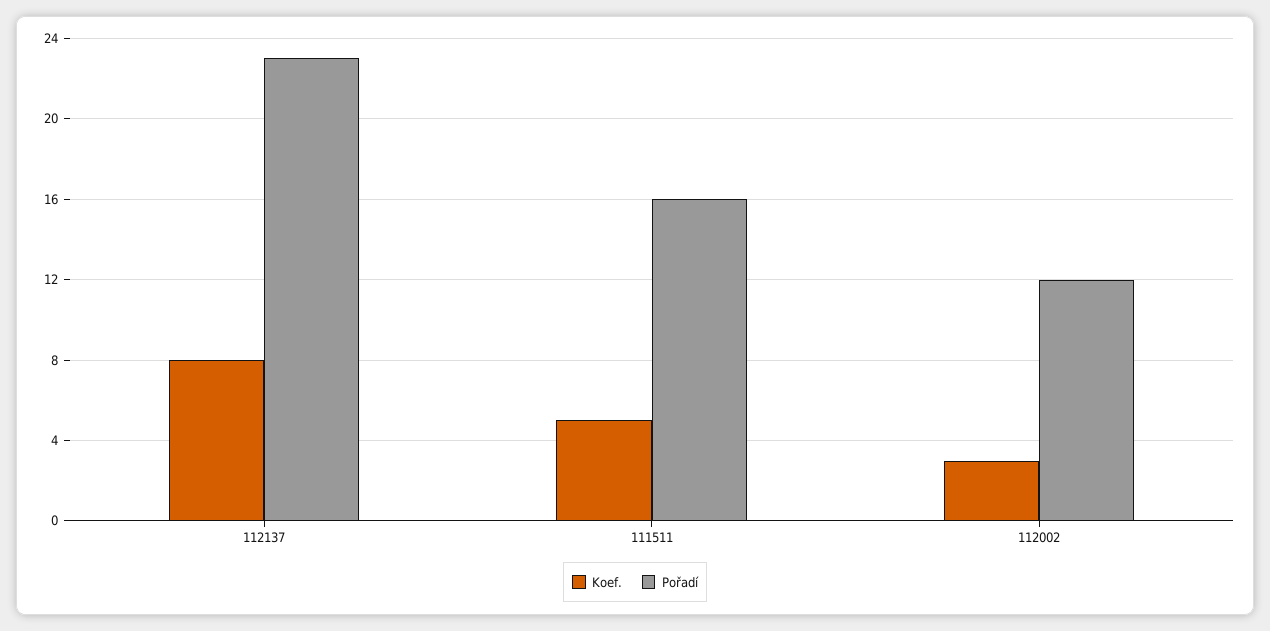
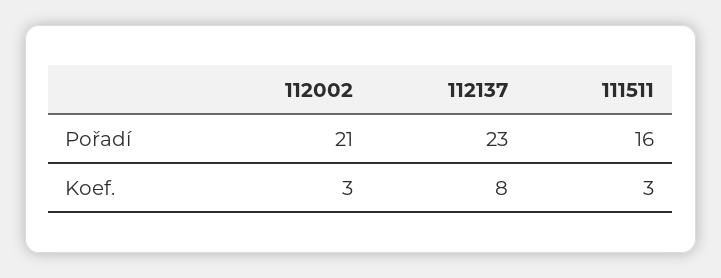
  {
    "Koef.": {
      "112137": 8,
-     "111511": 5,
+     "111511": 3,
      "112002": 3
    },
    "Pořadí": {
      "112137": 23,
      "111511": 16,
-     "112002": 12
+     "112002": 21
    }
  }

